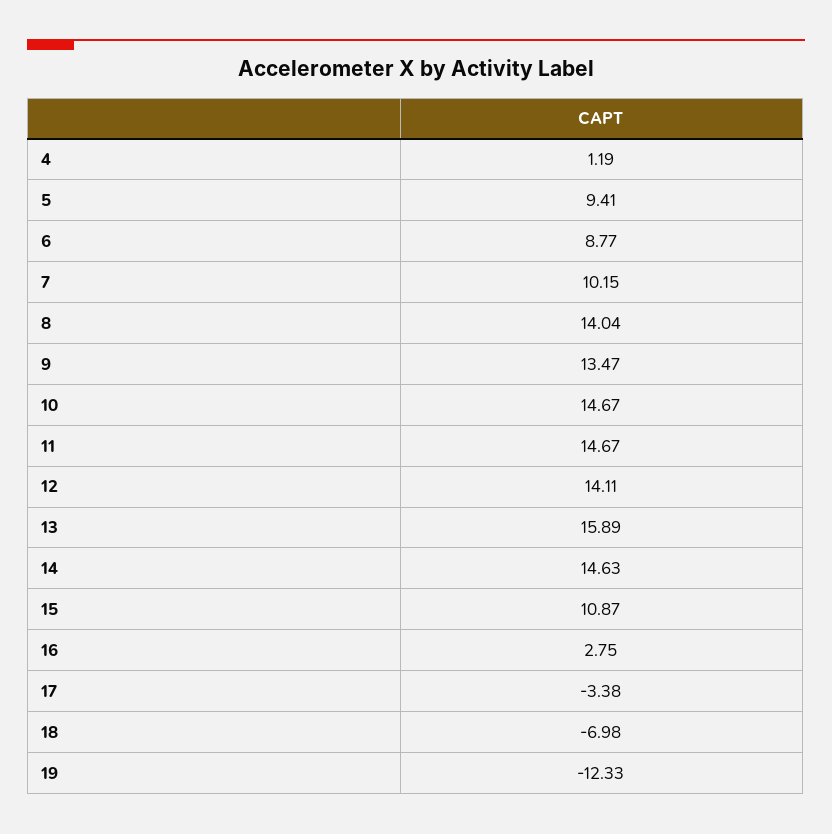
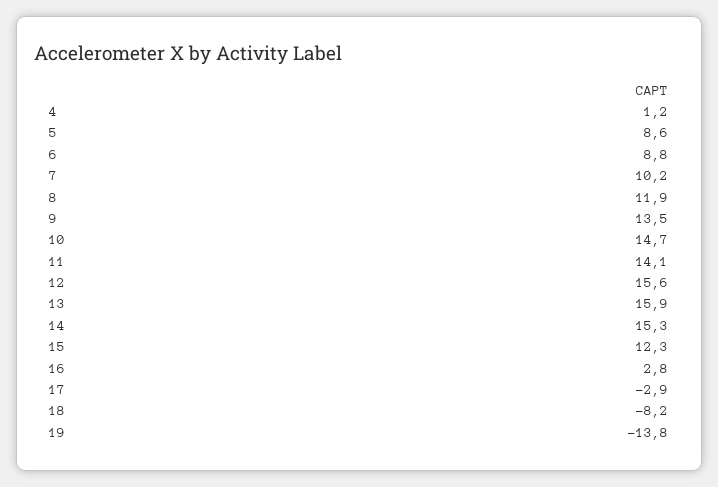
  {
    "4": 1.19,
-   "5": 9.41,
+   "5": 8.6,
    "6": 8.77,
    "7": 10.15,
-   "8": 14.04,
+   "8": 11.9,
    "9": 13.47,
    "10": 14.67,
-   "11": 14.67,
+   "11": 14.1,
-   "12": 14.11,
+   "12": 15.6,
    "13": 15.89,
-   "14": 14.63,
+   "14": 15.3,
-   "15": 10.87,
+   "15": 12.3,
    "16": 2.75,
-   "17": -3.38,
+   "17": -2.9,
-   "18": -6.98,
+   "18": -8.2,
-   "19": -12.33
+   "19": -13.8
  }

